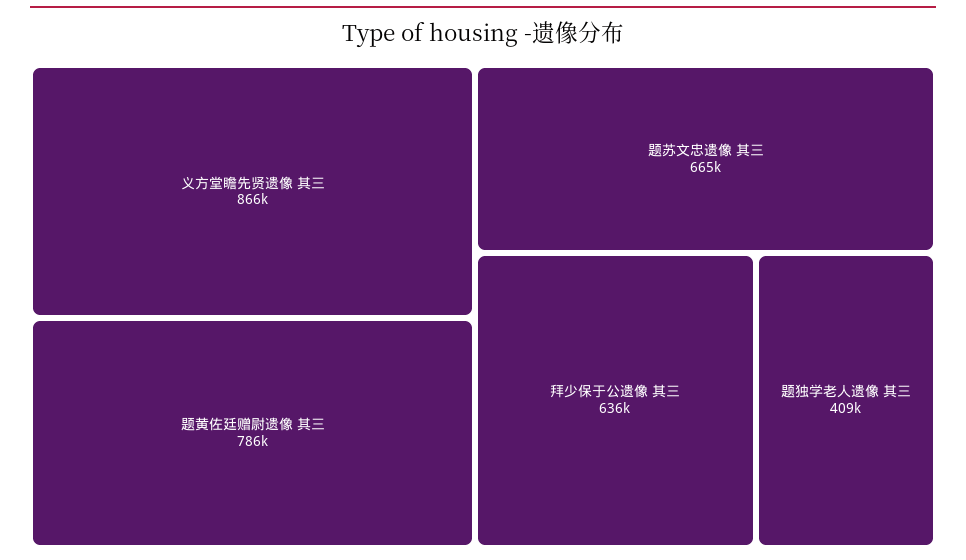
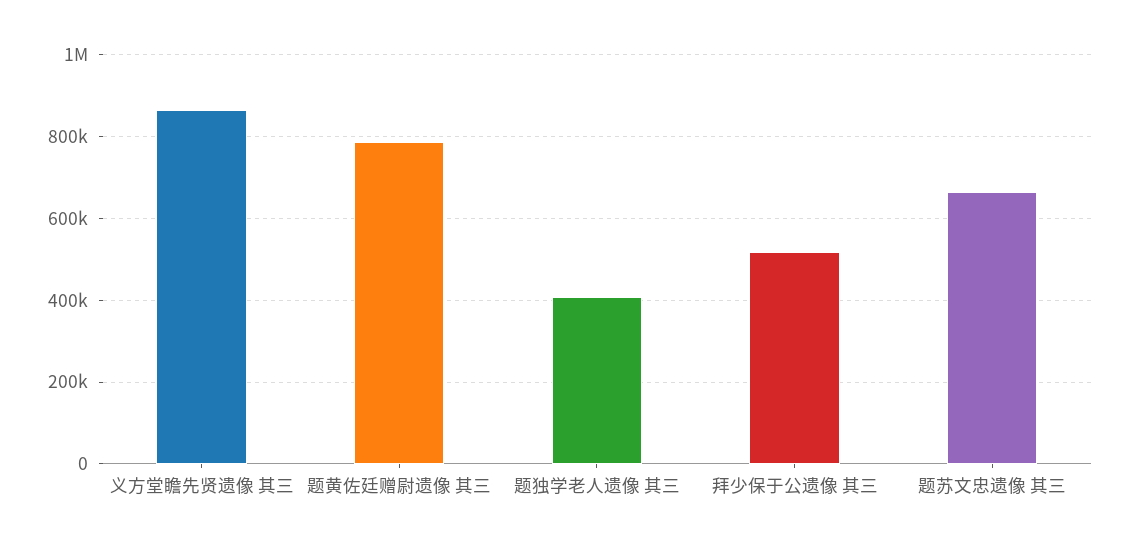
  {
    "义方堂瞻先贤遗像 其三": 866000,
    "题黄佐廷赠尉遗像 其三": 786000,
    "题苏文忠遗像 其三": 665000,
-   "拜少保于公遗像 其三": 636000,
+   "拜少保于公遗像 其三": 520000,
    "题独学老人遗像 其三": 409000
  }

